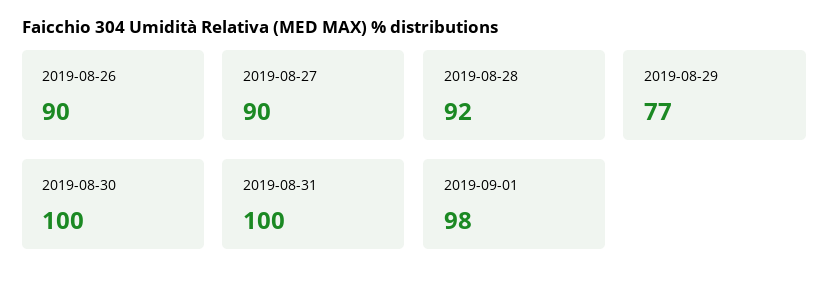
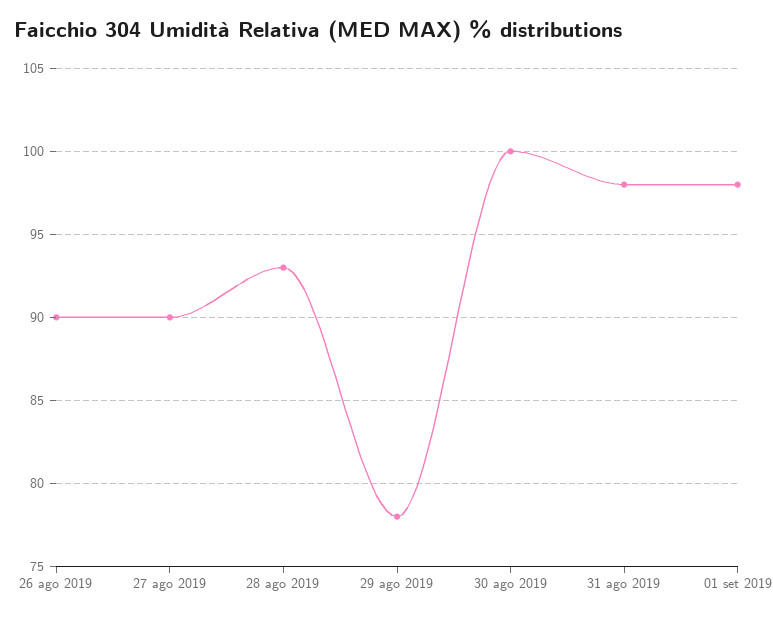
  {
    "2019-08-26": 90,
    "2019-08-27": 90,
-   "2019-08-28": 92,
+   "2019-08-28": 93,
-   "2019-08-29": 77,
+   "2019-08-29": 78,
    "2019-08-30": 100,
-   "2019-08-31": 100,
+   "2019-08-31": 98,
    "2019-09-01": 98
  }

